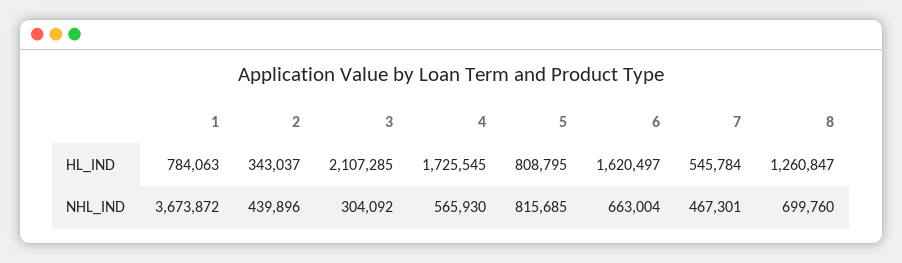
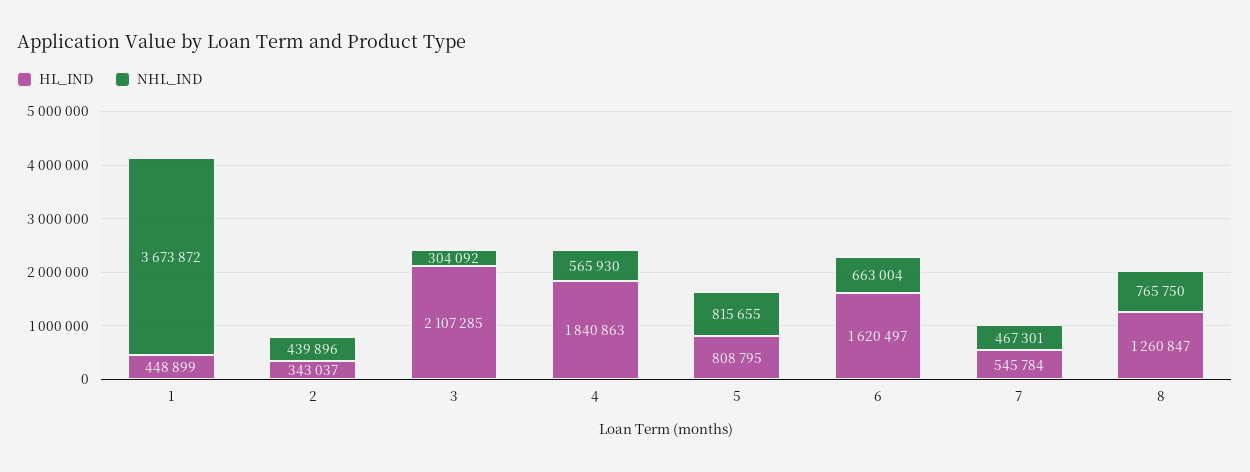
  {
    "HL_IND": {
-     "1": 784063,
+     "1": 448899,
      "2": 343037,
      "3": 2107285,
-     "4": 1725545,
+     "4": 1840863,
      "5": 808795,
      "6": 1620497,
      "7": 545784,
      "8": 1260847
    },
    "NHL_IND": {
      "1": 3673872,
      "2": 439896,
      "3": 304092,
      "4": 565930,
-     "5": 815685,
+     "5": 815655,
      "6": 663004,
      "7": 467301,
-     "8": 699760
+     "8": 765750
    }
  }

